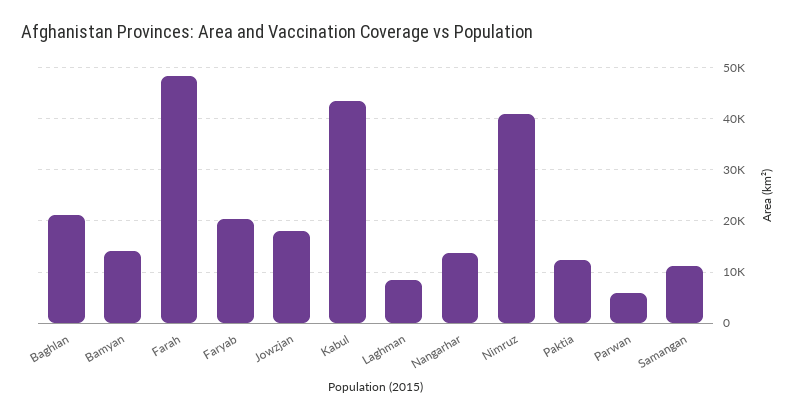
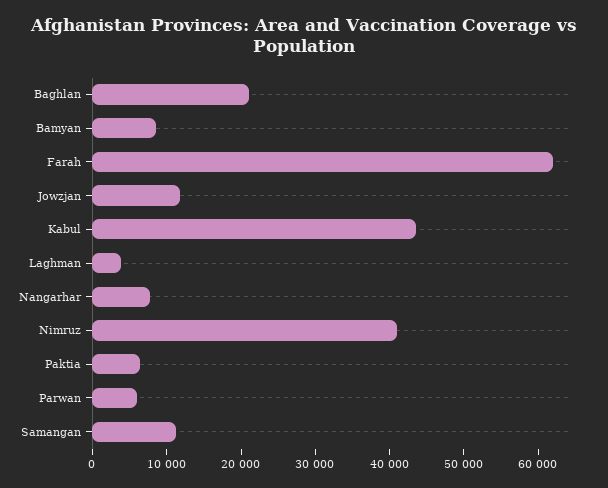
  {
    "Baghlan": 22000,
-   "Bamyan": 14000,
+   "Bamyan": 8000,
-   "Farah": 48000,
+   "Farah": 62000,
-   "Faryab": 20000,
-   "Jowzjan": 18000,
+   "Jowzjan": 12000,
    "Kabul": 44000,
-   "Laghman": 8000,
+   "Laghman": 4000,
-   "Nangarhar": 14000,
+   "Nangarhar": 8000,
    "Nimruz": 42000,
-   "Paktia": 12000,
+   "Paktia": 6000,
    "Parwan": 6000,
    "Samangan": 12000
  }

